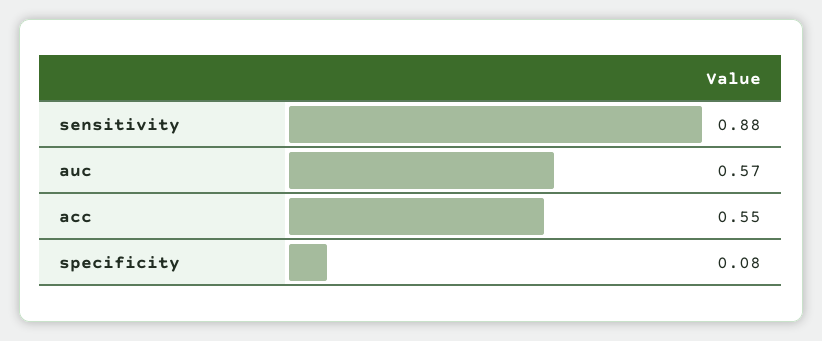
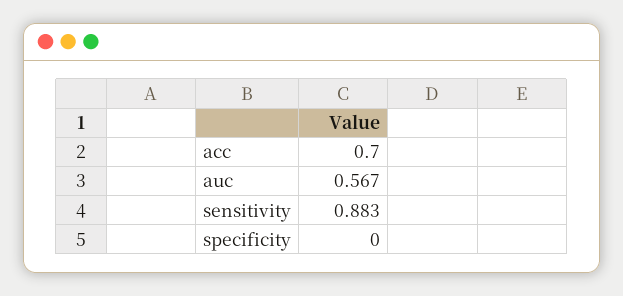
  {
    "sensitivity": 0.883,
    "auc": 0.567,
-   "acc": 0.55,
+   "acc": 0.7,
-   "specificity": 0.08
+   "specificity": 0
  }

